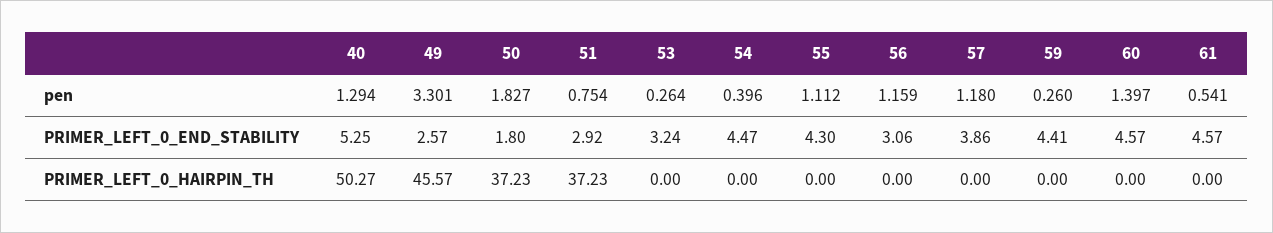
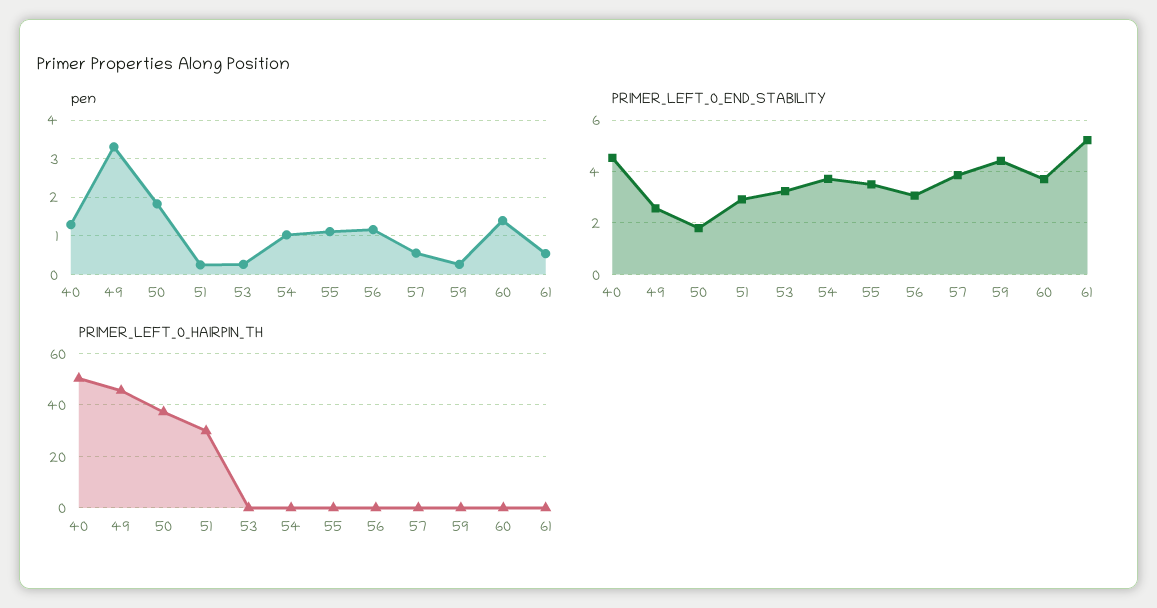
  {
    "pen": {
      "40": 1.294,
      "49": 3.301,
      "50": 1.827,
-     "51": 0.754,
+     "51": 0.2,
      "53": 0.264,
-     "54": 0.396,
+     "54": 1,
      "55": 1.112,
      "56": 1.159,
-     "57": 1.18,
+     "57": 0.6,
      "59": 0.26,
      "60": 1.397,
      "61": 0.541
    },
    "PRIMER_LEFT_0_END_STABILITY": {
-     "40": 5.25,
+     "40": 4.5,
      "49": 2.57,
      "50": 1.8,
      "51": 2.92,
      "53": 3.24,
-     "54": 4.47,
+     "54": 3.75,
-     "55": 4.3,
+     "55": 3.5,
      "56": 3.06,
      "57": 3.86,
      "59": 4.41,
-     "60": 4.57,
+     "60": 3.75,
-     "61": 4.57
+     "61": 5.25
    },
    "PRIMER_LEFT_0_HAIRPIN_TH": {
      "40": 50.27,
      "49": 45.57,
      "50": 37.23,
-     "51": 37.23,
+     "51": 30,
      "53": 0,
      "54": 0,
      "55": 0,
      "56": 0,
      "57": 0,
      "59": 0,
      "60": 0,
      "61": 0
    }
  }

